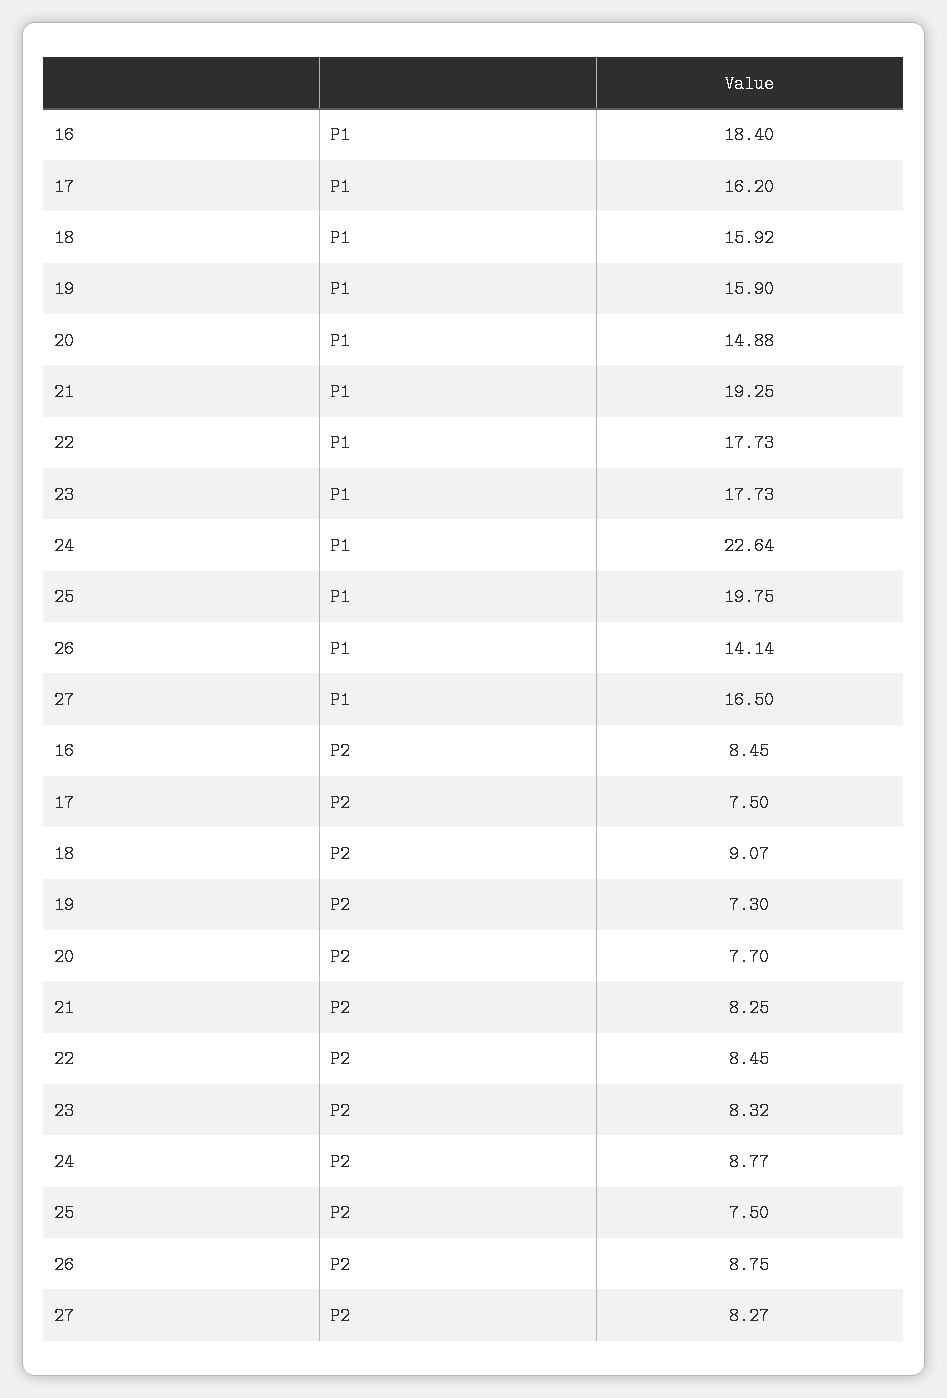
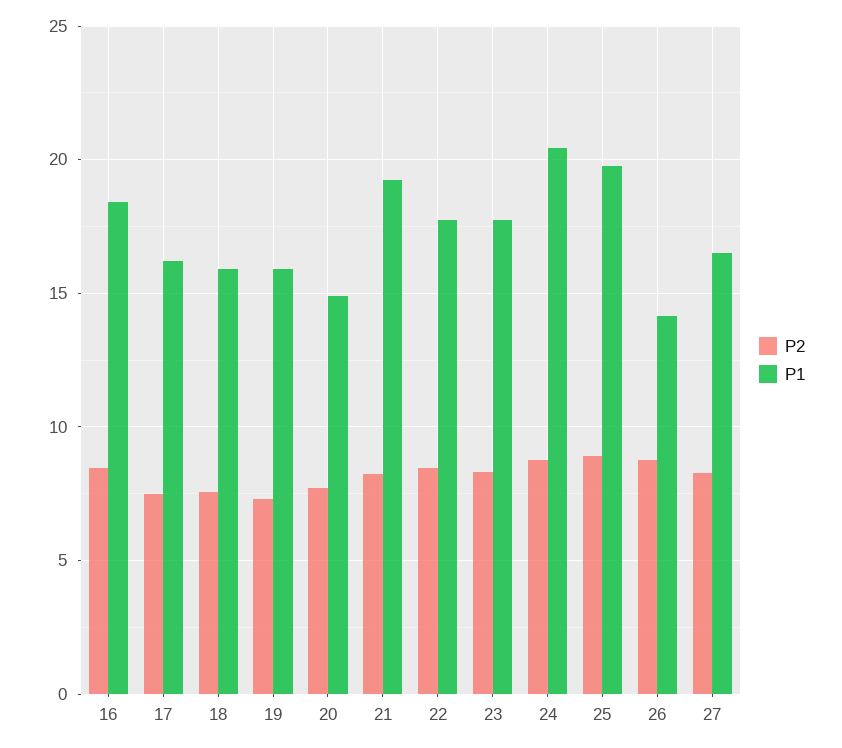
  {
    "P1": {
      "16": 18.4,
      "17": 16.2,
      "18": 15.92,
      "19": 15.9,
      "20": 14.88,
      "21": 19.25,
      "22": 17.73,
      "23": 17.73,
-     "24": 22.64,
+     "24": 20.5,
      "25": 19.75,
      "26": 14.14,
      "27": 16.5
    },
    "P2": {
      "16": 8.45,
      "17": 7.5,
-     "18": 9.07,
+     "18": 7.5,
      "19": 7.3,
      "20": 7.7,
      "21": 8.25,
      "22": 8.45,
      "23": 8.32,
      "24": 8.77,
-     "25": 7.5,
+     "25": 9,
      "26": 8.75,
      "27": 8.27
    }
  }

